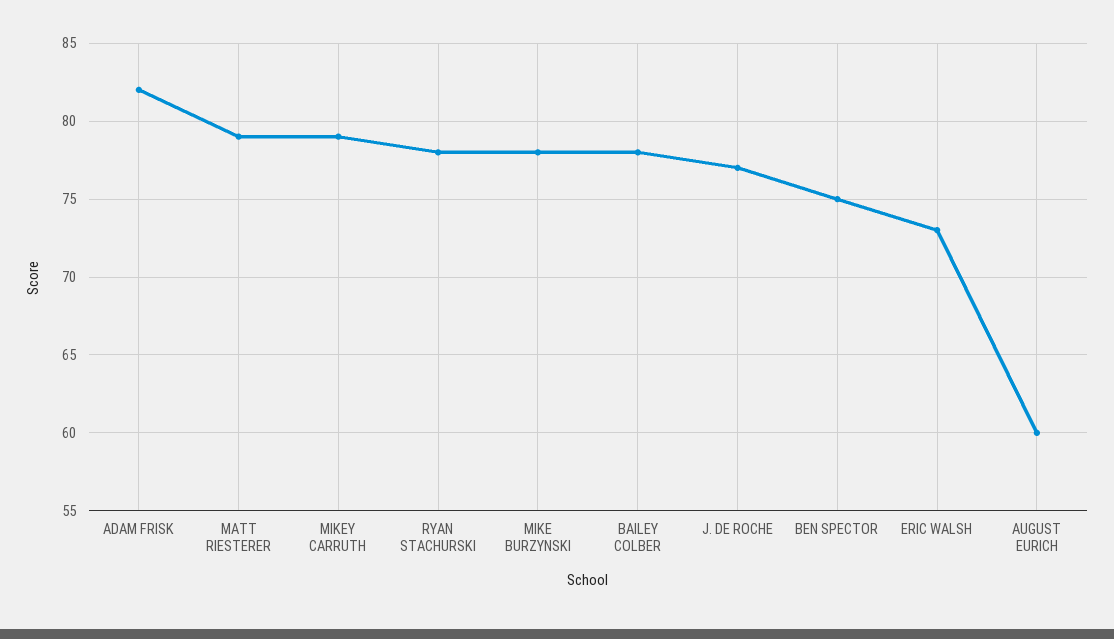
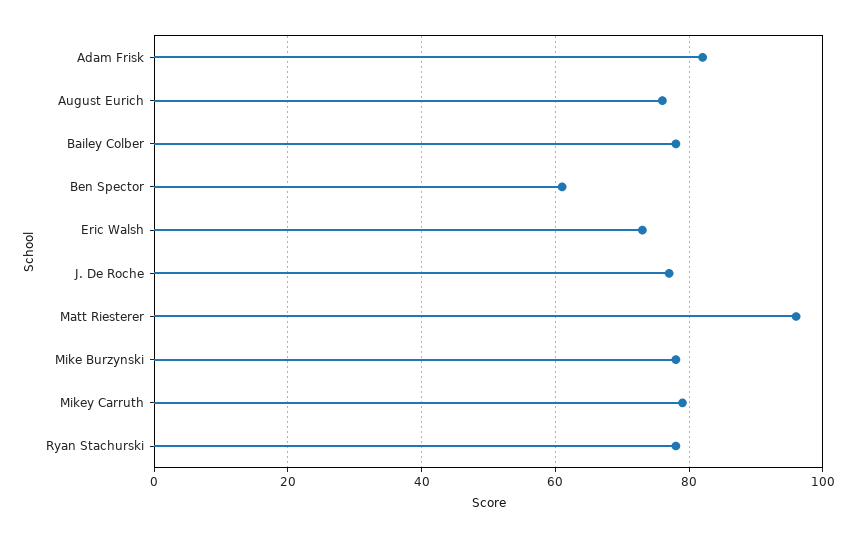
  {
    "ADAM FRISK": 82,
-   "MATT RIESTERER": 79,
+   "MATT RIESTERER": 95,
    "MIKEY CARRUTH": 79,
    "RYAN STACHURSKI": 78,
    "MIKE BURZYNSKI": 78,
    "BAILEY COLBER": 78,
    "J. DE ROCHE": 77,
-   "BEN SPECTOR": 75,
+   "BEN SPECTOR": 60,
    "ERIC WALSH": 73,
-   "AUGUST EURICH": 60
+   "AUGUST EURICH": 75
  }

